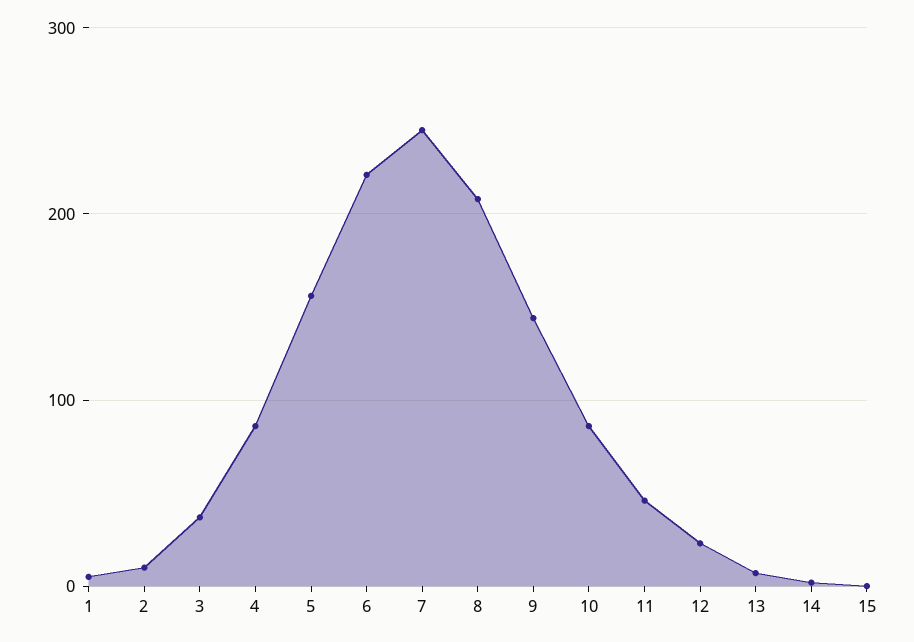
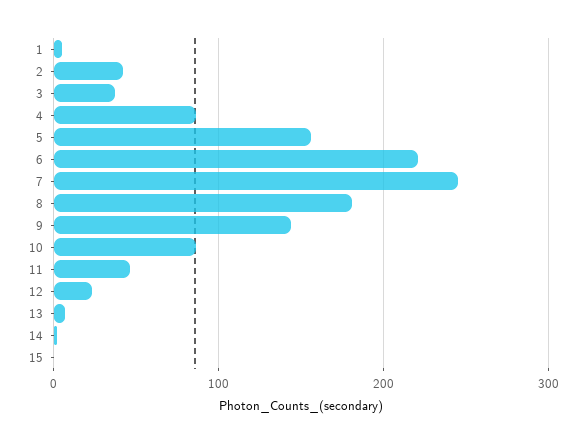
  {
    "1": 10,
-   "2": 10,
+   "2": 40,
    "3": 40,
    "4": 90,
    "5": 160,
    "6": 220,
    "7": 250,
-   "8": 210,
+   "8": 180,
    "9": 140,
    "10": 90,
    "11": 50,
    "12": 20,
    "13": 10,
    "14": 0,
    "15": 0
  }

